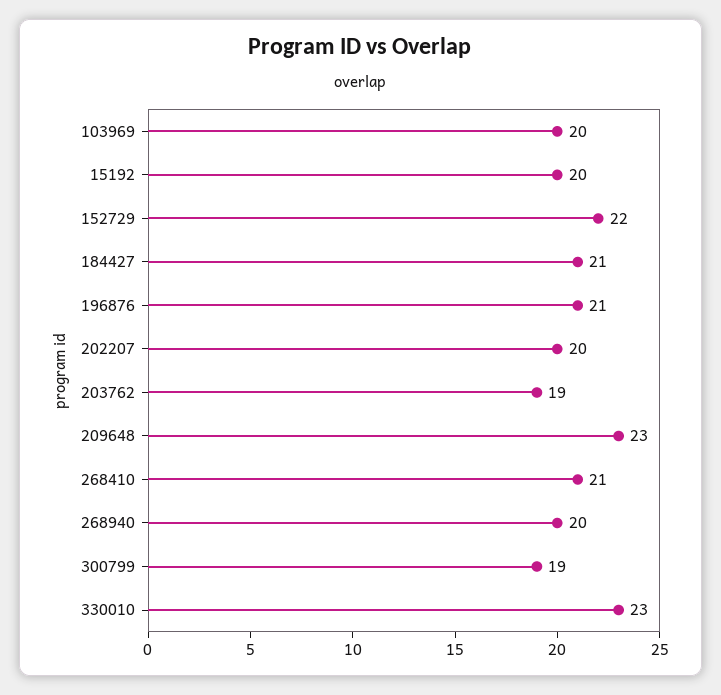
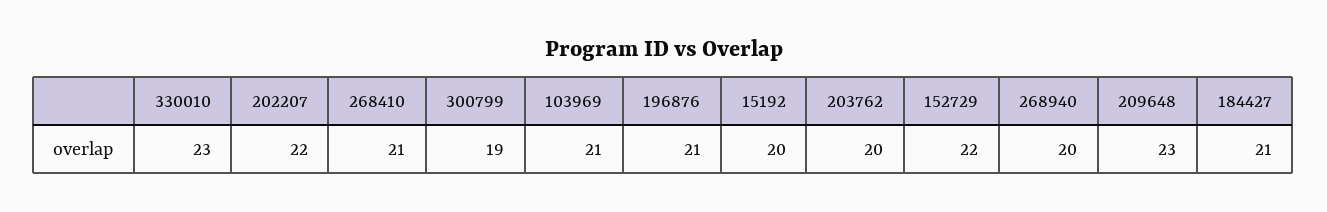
  {
-   "103969": 20,
+   "103969": 21,
    "15192": 20,
    "152729": 22,
    "184427": 21,
    "196876": 21,
-   "202207": 20,
+   "202207": 22,
-   "203762": 19,
+   "203762": 20,
    "209648": 23,
    "268410": 21,
    "268940": 20,
    "300799": 19,
    "330010": 23
  }

